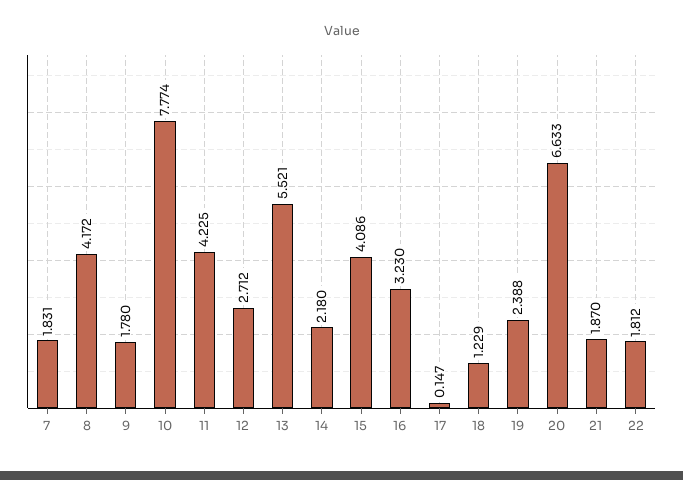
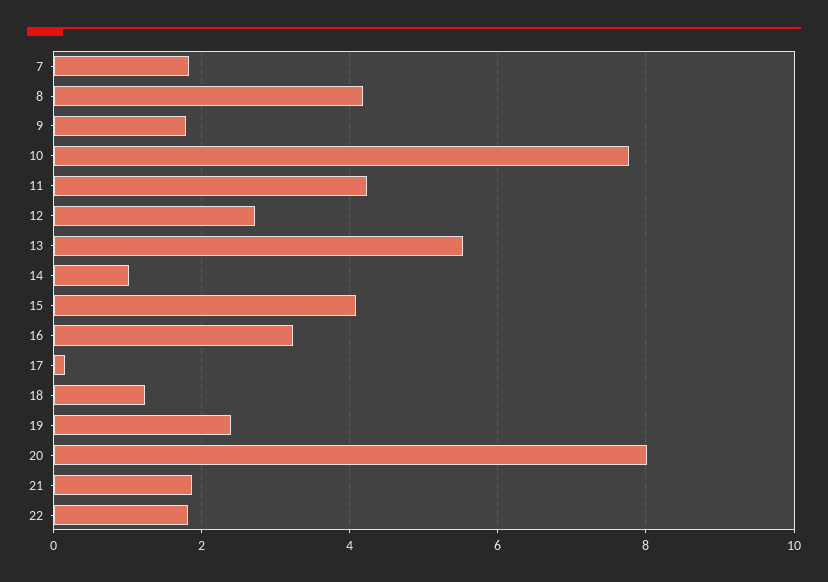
  {
    "7": 1.831,
    "8": 4.172,
    "9": 1.78,
    "10": 7.774,
    "11": 4.225,
    "12": 2.712,
    "13": 5.521,
-   "14": 2.18,
+   "14": 1,
    "15": 4.086,
    "16": 3.23,
    "17": 0.147,
    "18": 1.229,
    "19": 2.388,
-   "20": 6.633,
+   "20": 8,
    "21": 1.87,
    "22": 1.812
  }

